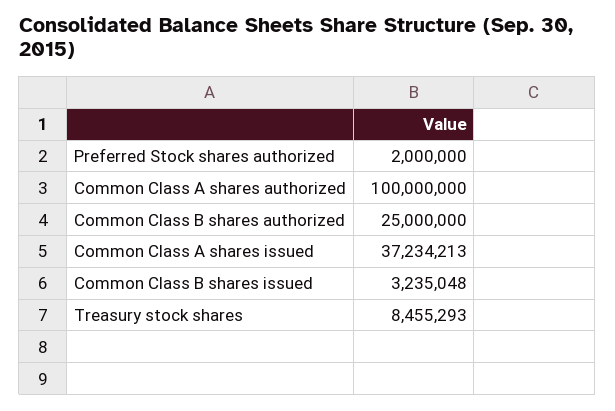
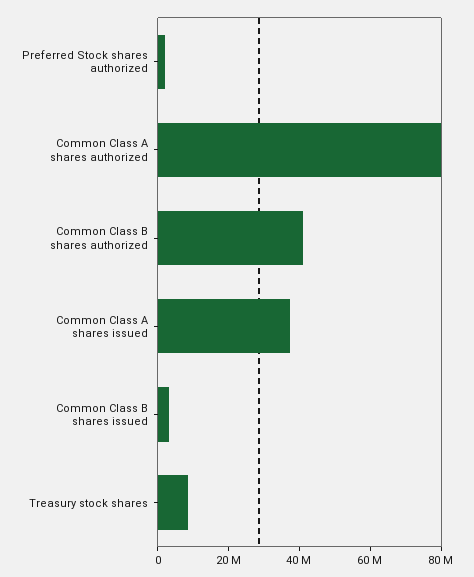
  {
    "Preferred Stock shares authorized": 2000000,
-   "Common Class A shares authorized": 100000000,
+   "Common Class A shares authorized": 80000000,
-   "Common Class B shares authorized": 25000000,
+   "Common Class B shares authorized": 40000000,
    "Common Class A shares issued": 37234213,
    "Common Class B shares issued": 3235048,
    "Treasury stock shares": 8455293
  }

